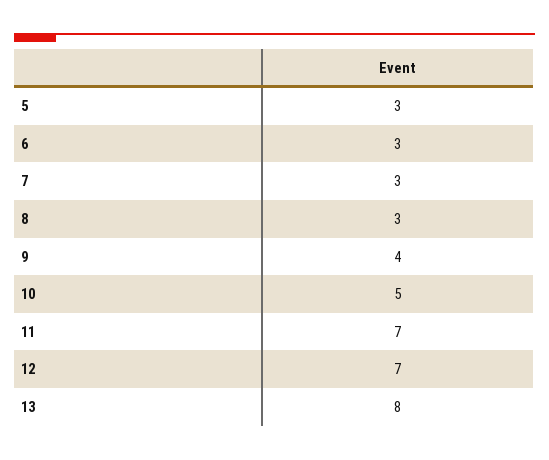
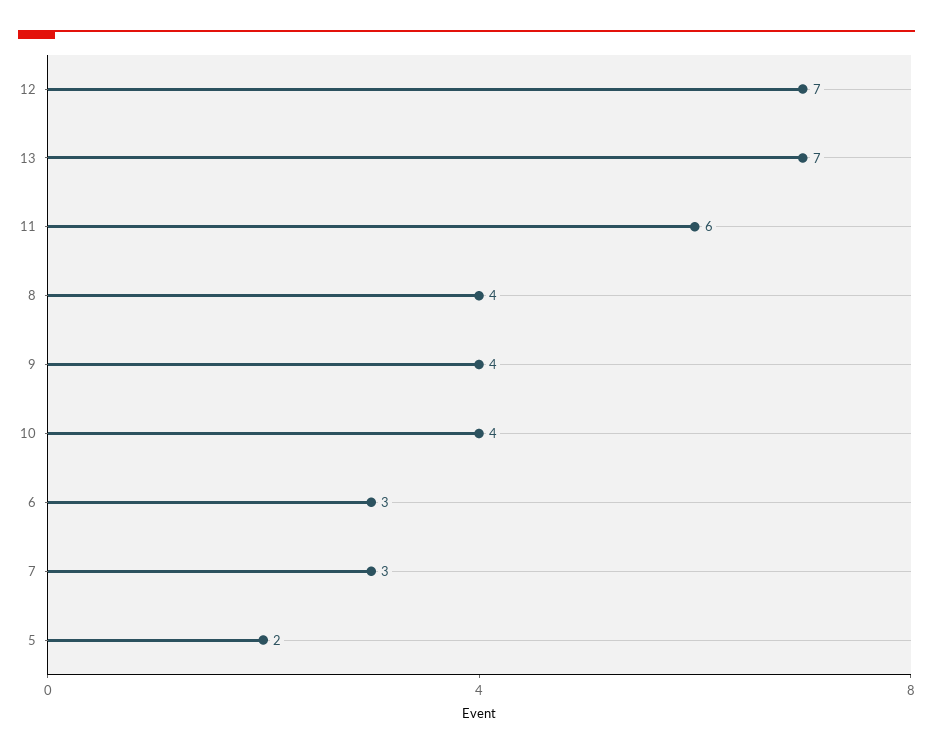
  {
-   "5": 3,
+   "5": 2,
    "6": 3,
    "7": 3,
-   "8": 3,
+   "8": 4,
    "9": 4,
-   "10": 5,
+   "10": 4,
-   "11": 7,
+   "11": 6,
    "12": 7,
-   "13": 8
+   "13": 7
  }

